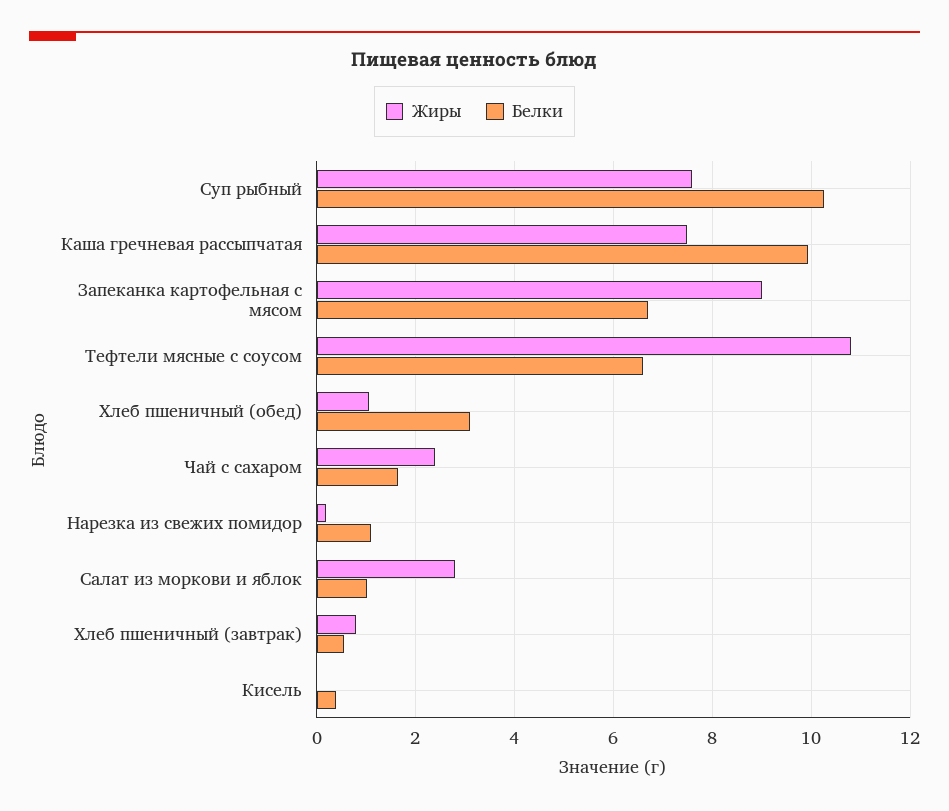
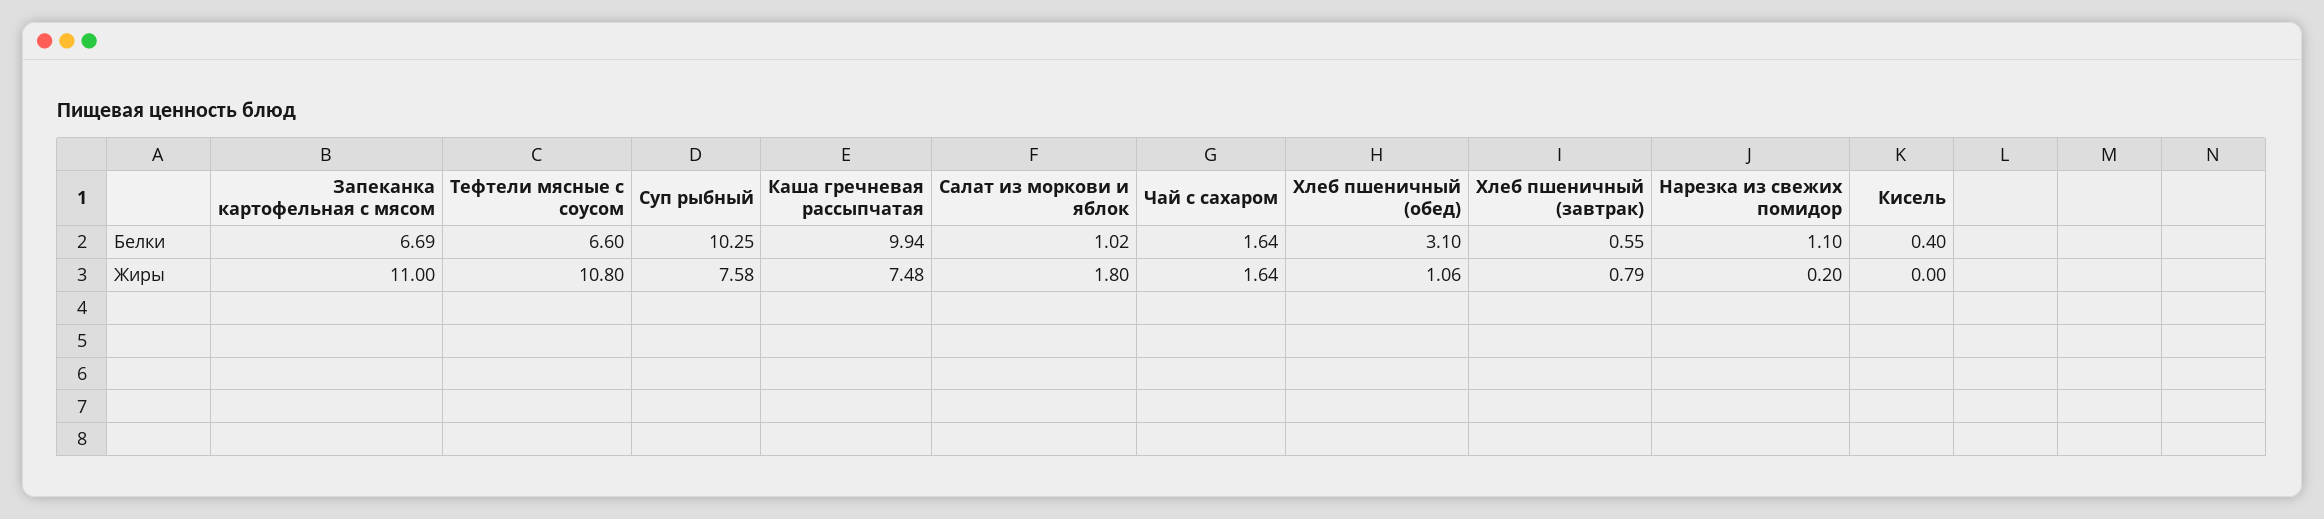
  {
    "Жиры": {
      "Суп рыбный": 7.58,
      "Каша гречневая рассыпчатая": 7.48,
-     "Запеканка картофельная с мясом": 9,
+     "Запеканка картофельная с мясом": 11,
      "Тефтели мясные с соусом": 10.8,
      "Хлеб пшеничный (обед)": 1.06,
-     "Чай с сахаром": 2.4,
+     "Чай с сахаром": 1.64,
      "Нарезка из свежих помидор": 0.2,
-     "Салат из моркови и яблок": 2.8,
+     "Салат из моркови и яблок": 1.8,
      "Хлеб пшеничный (завтрак)": 0.79,
      "Кисель": 0
    },
    "Белки": {
      "Суп рыбный": 10.25,
      "Каша гречневая рассыпчатая": 9.94,
      "Запеканка картофельная с мясом": 6.69,
      "Тефтели мясные с соусом": 6.6,
      "Хлеб пшеничный (обед)": 3.1,
      "Чай с сахаром": 1.64,
      "Нарезка из свежих помидор": 1.1,
      "Салат из моркови и яблок": 1.02,
      "Хлеб пшеничный (завтрак)": 0.55,
      "Кисель": 0.4
    }
  }

